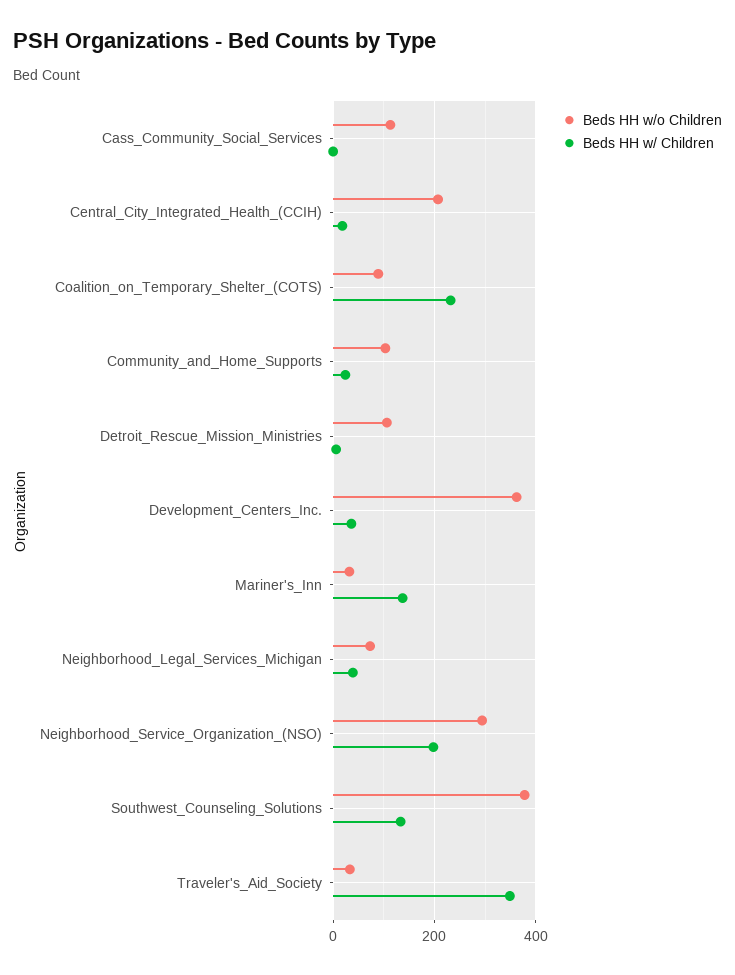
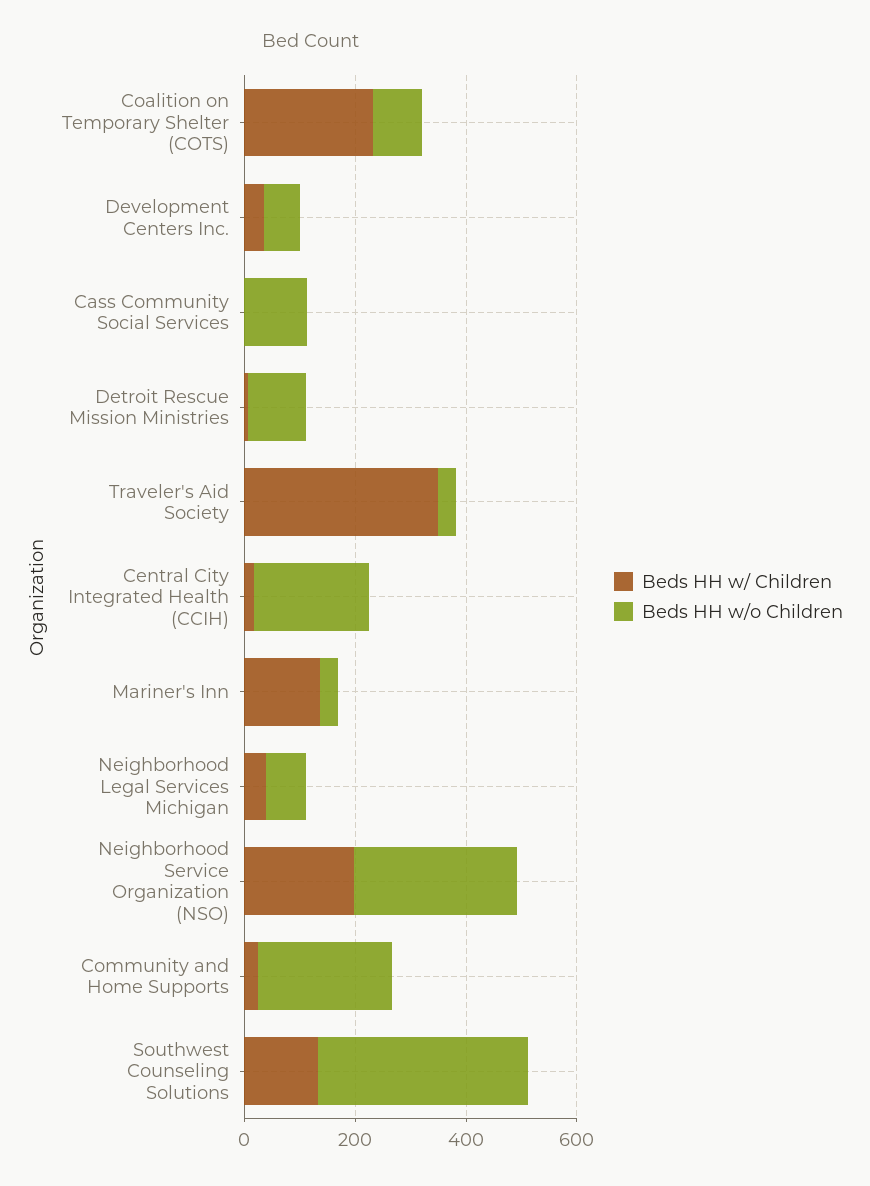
  {
    "Beds HH w/o Children": {
      "Cass_Community_Social_Services": 120,
      "Central_City_Integrated_Health_(CCIH)": 200,
      "Coalition_on_Temporary_Shelter_(COTS)": 80,
-     "Community_and_Home_Supports": 100,
+     "Community_and_Home_Supports": 250,
      "Detroit_Rescue_Mission_Ministries": 100,
-     "Development_Centers_Inc.": 360,
+     "Development_Centers_Inc.": 50,
      "Mariner's_Inn": 40,
      "Neighborhood_Legal_Services_Michigan": 80,
      "Neighborhood_Service_Organization_(NSO)": 300,
      "Southwest_Counseling_Solutions": 380,
      "Traveler's_Aid_Society": 40
    },
    "Beds HH w/ Children": {
      "Cass_Community_Social_Services": 0,
      "Central_City_Integrated_Health_(CCIH)": 20,
      "Coalition_on_Temporary_Shelter_(COTS)": 240,
      "Community_and_Home_Supports": 20,
      "Detroit_Rescue_Mission_Ministries": 0,
      "Development_Centers_Inc.": 40,
      "Mariner's_Inn": 140,
      "Neighborhood_Legal_Services_Michigan": 40,
      "Neighborhood_Service_Organization_(NSO)": 200,
      "Southwest_Counseling_Solutions": 140,
      "Traveler's_Aid_Society": 340
    }
  }

